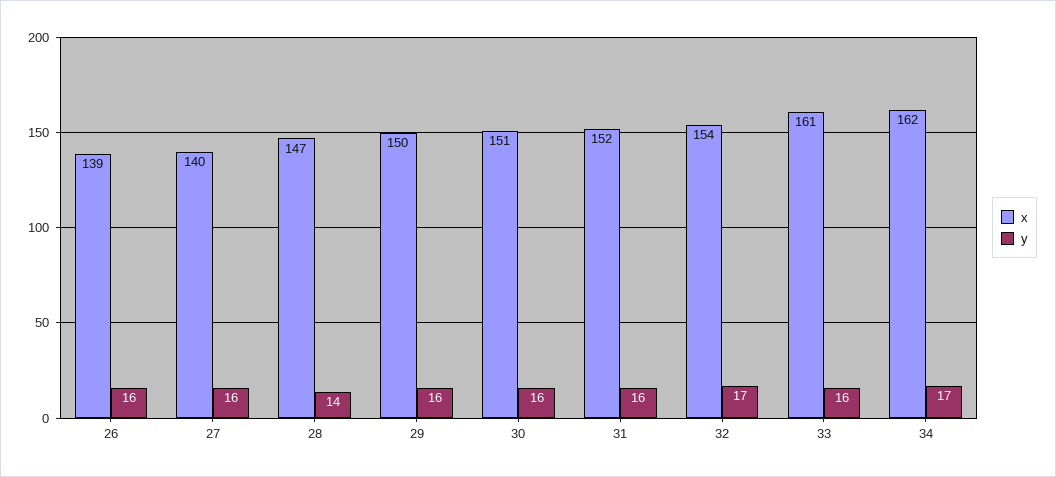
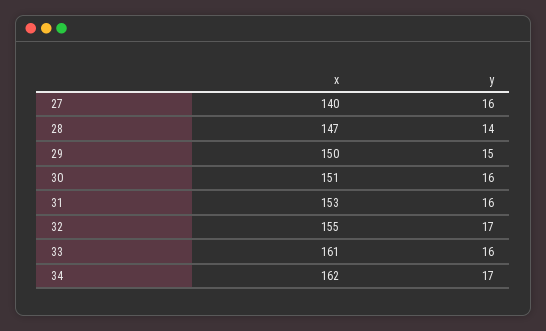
  {
    "x": {
-     "26": 139,
      "27": 140,
      "28": 147,
      "29": 150,
      "30": 151,
-     "31": 152,
+     "31": 153,
-     "32": 154,
+     "32": 155,
      "33": 161,
      "34": 162
    },
    "y": {
-     "26": 16,
      "27": 16,
      "28": 14,
-     "29": 16,
+     "29": 15,
      "30": 16,
      "31": 16,
      "32": 17,
      "33": 16,
      "34": 17
    }
  }

